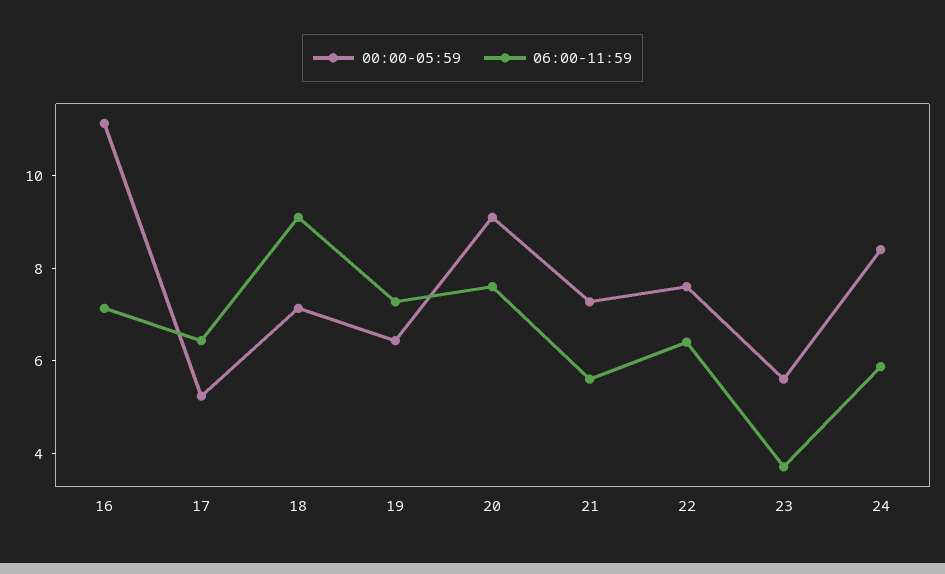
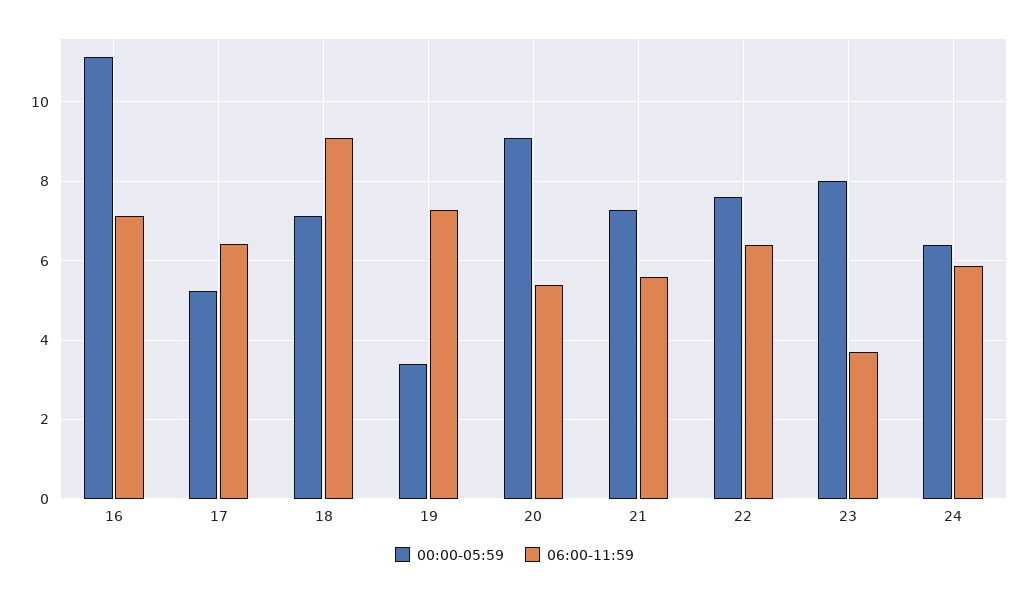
  {
    "00:00-05:59": {
      "16": 11.2,
      "17": 5.2,
      "18": 7.2,
-     "19": 6.5,
+     "19": 3.4,
      "20": 9.2,
      "21": 7.2,
      "22": 7.6,
-     "23": 5.5,
+     "23": 8,
-     "24": 8.5
+     "24": 6.4
    },
    "06:00-11:59": {
      "16": 7.2,
      "17": 6.4,
      "18": 9.2,
      "19": 7.2,
-     "20": 7.5,
+     "20": 5.4,
      "21": 5.6,
      "22": 6.4,
      "23": 3.8,
      "24": 5.8
    }
  }

